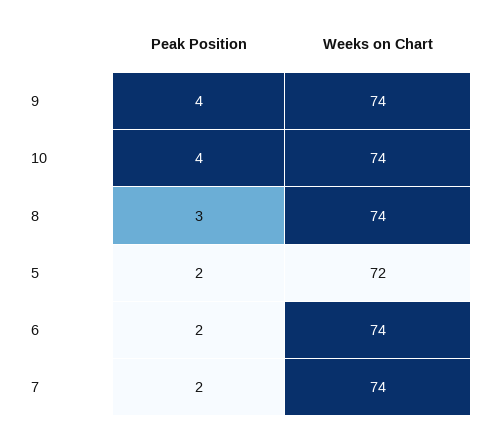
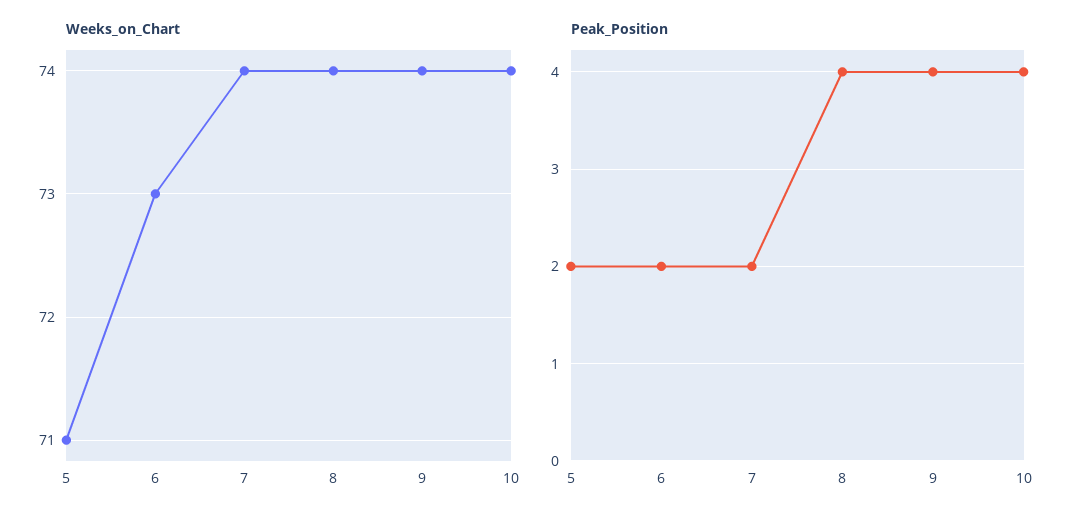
  {
    "Peak Position": {
      "9": 4,
      "10": 4,
-     "8": 3,
+     "8": 4,
      "5": 2,
      "6": 2,
      "7": 2
    },
    "Weeks on Chart": {
      "9": 74,
      "10": 74,
      "8": 74,
-     "5": 72,
+     "5": 71,
-     "6": 74,
+     "6": 73,
      "7": 74
    }
  }

